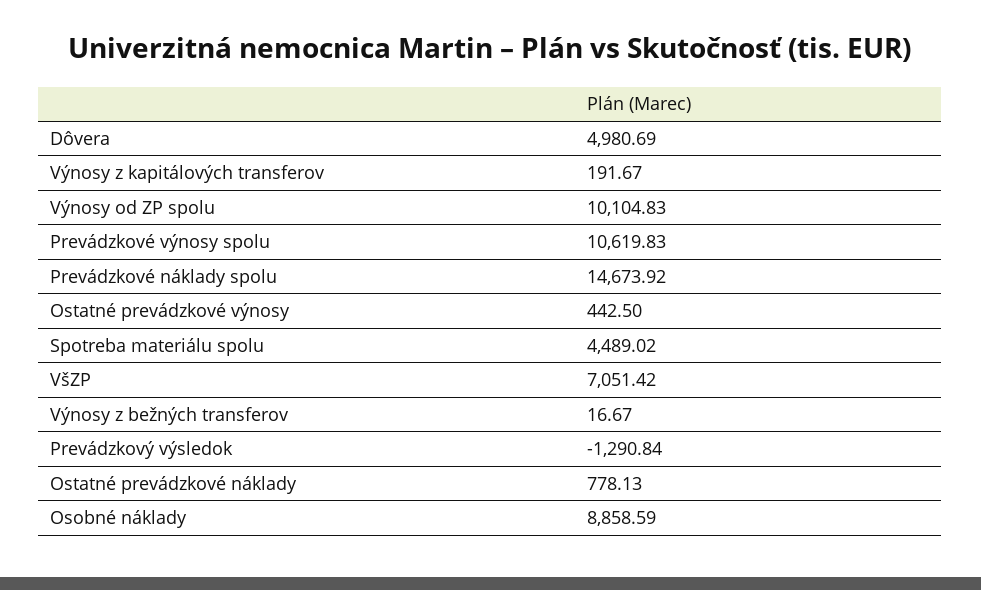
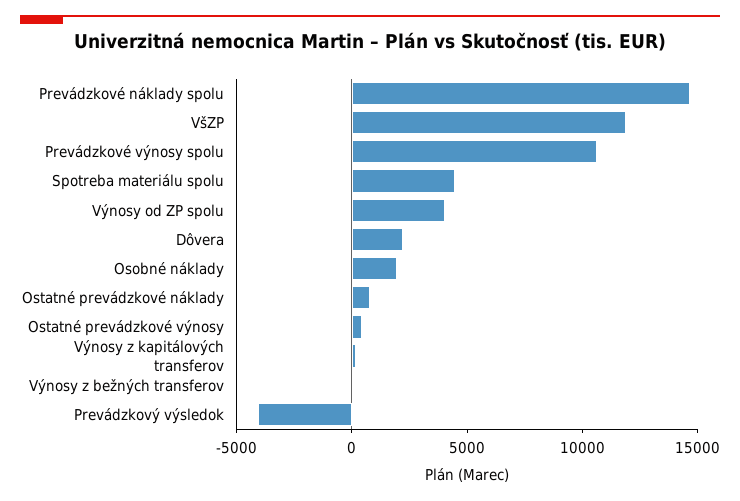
  {
-   "Dôvera": 4980.69,
+   "Dôvera": 2000,
    "Výnosy z kapitálových transferov": 191.67,
-   "Výnosy od ZP spolu": 10104.83,
+   "Výnosy od ZP spolu": 4000,
    "Prevádzkové výnosy spolu": 10619.83,
    "Prevádzkové náklady spolu": 14673.92,
    "Ostatné prevádzkové výnosy": 442.5,
    "Spotreba materiálu spolu": 4489.02,
-   "VšZP": 7051.42,
+   "VšZP": 12000,
    "Výnosy z bežných transferov": 16.67,
-   "Prevádzkový výsledok": -1290.84,
+   "Prevádzkový výsledok": -4000,
    "Ostatné prevádzkové náklady": 778.13,
-   "Osobné náklady": 8858.59
+   "Osobné náklady": 2000
  }

